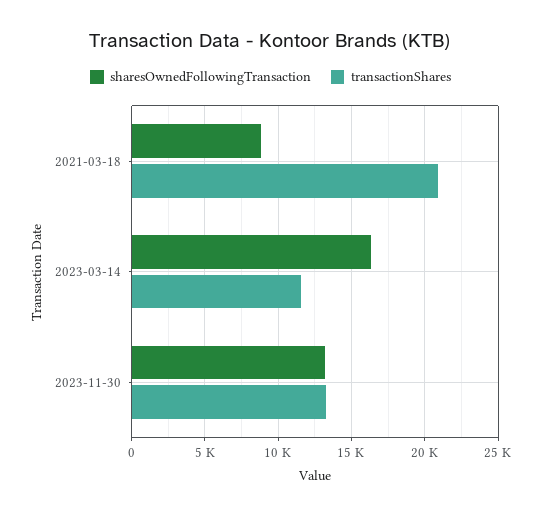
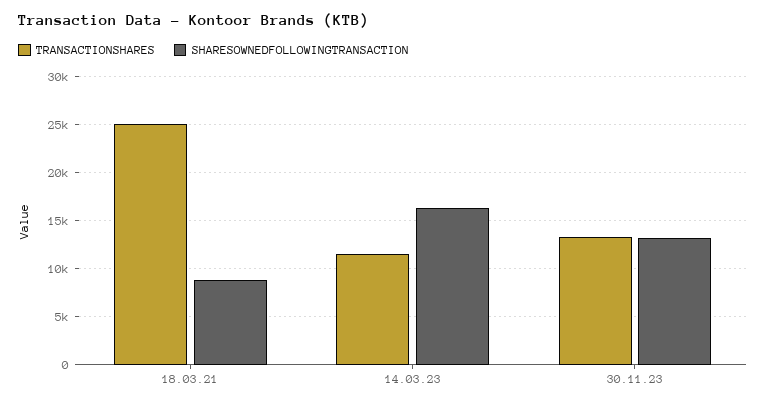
  {
    "sharesOwnedFollowingTransaction": {
      "2021-03-18": 9000,
      "2023-03-14": 16500,
      "2023-11-30": 13000
    },
    "transactionShares": {
-     "2021-03-18": 21000,
+     "2021-03-18": 25000,
      "2023-03-14": 11500,
      "2023-11-30": 13500
    }
  }

